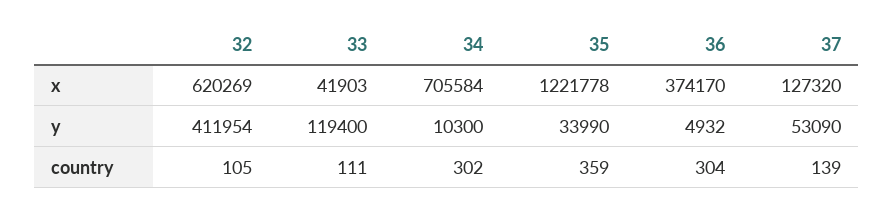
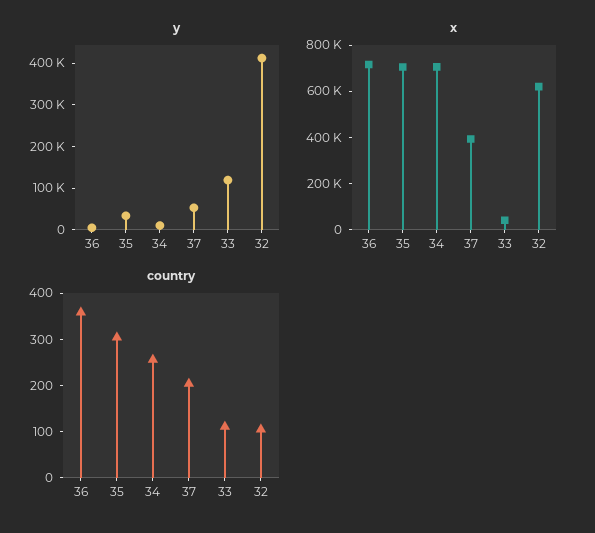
  {
    "x": {
      "32": 620269,
      "33": 41903,
      "34": 705584,
-     "35": 1221778,
+     "35": 700000,
-     "36": 374170,
+     "36": 700000,
-     "37": 127320
+     "37": 400000
    },
    "y": {
      "32": 411954,
      "33": 119400,
      "34": 10300,
      "35": 33990,
      "36": 4932,
      "37": 53090
    },
    "country": {
      "32": 105,
      "33": 111,
-     "34": 302,
+     "34": 260,
-     "35": 359,
+     "35": 300,
-     "36": 304,
+     "36": 360,
-     "37": 139
+     "37": 200
    }
  }

